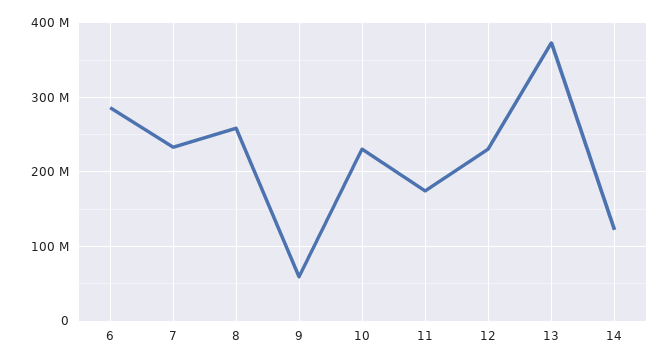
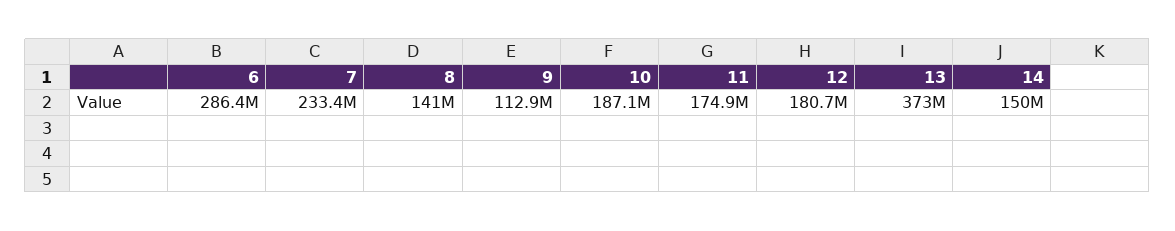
  {
    "6": 286400000,
    "7": 233400000,
-   "8": 260000000,
+   "8": 141000000,
-   "9": 60000000,
+   "9": 112900000,
-   "10": 230000000,
+   "10": 187100000,
    "11": 174900000,
-   "12": 230000000,
+   "12": 180700000,
    "13": 373000000,
-   "14": 120000000
+   "14": 150000000
  }

